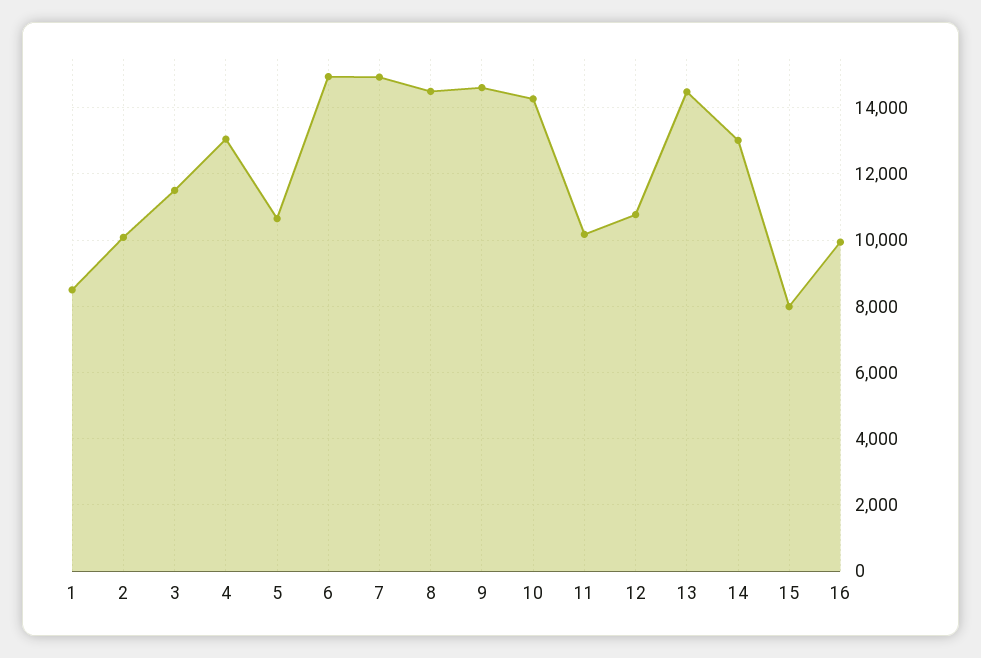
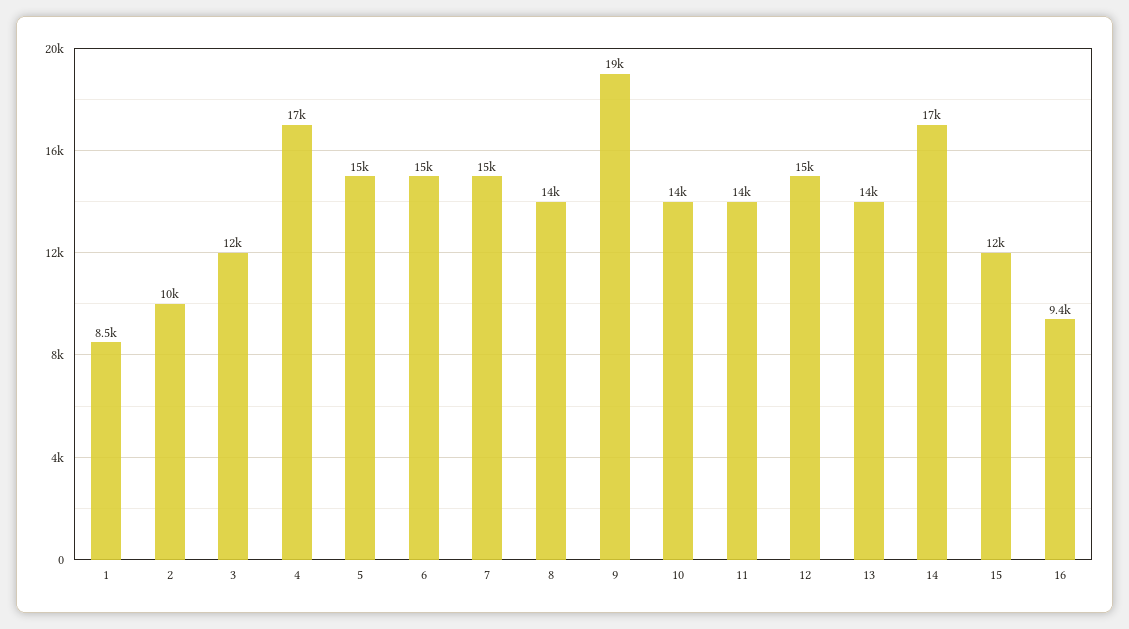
  {
    "1": 8500,
    "2": 10000,
    "3": 12000,
-   "4": 13000,
+   "4": 17000,
-   "5": 10600,
+   "5": 15000,
    "6": 15000,
    "7": 15000,
    "8": 14000,
-   "9": 14600,
+   "9": 19000,
    "10": 14000,
-   "11": 10200,
+   "11": 14000,
-   "12": 10800,
+   "12": 15000,
    "13": 14000,
-   "14": 13000,
+   "14": 17000,
-   "15": 8000,
+   "15": 12000,
-   "16": 10000
+   "16": 9400
  }

